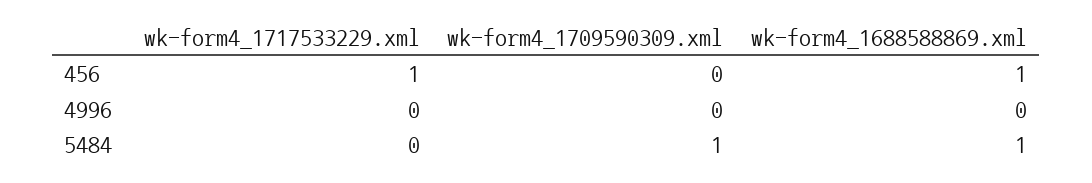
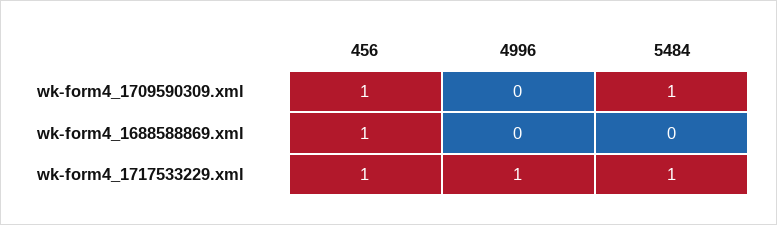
  {
    "wk-form4_1717533229.xml": {
      "456": 1,
-     "4996": 0,
+     "4996": 1,
-     "5484": 0
+     "5484": 1
    },
    "wk-form4_1709590309.xml": {
-     "456": 0,
+     "456": 1,
      "4996": 0,
      "5484": 1
    },
    "wk-form4_1688588869.xml": {
      "456": 1,
      "4996": 0,
-     "5484": 1
+     "5484": 0
    }
  }

